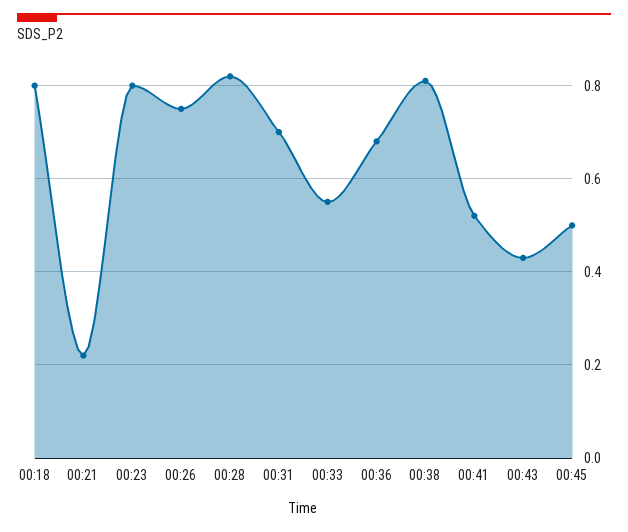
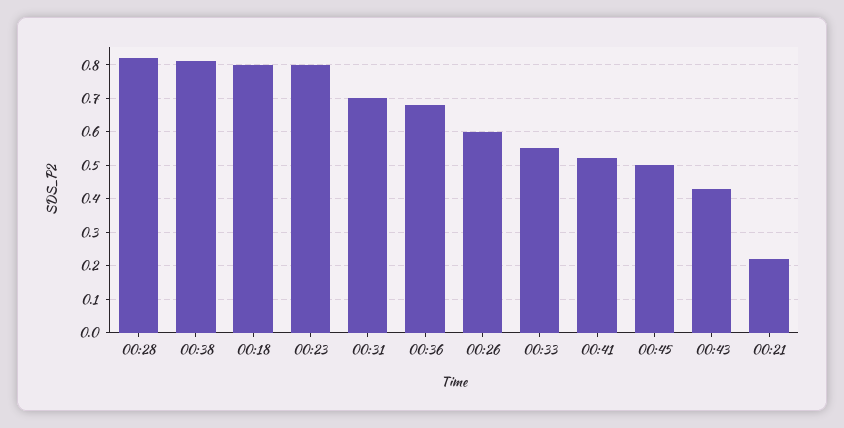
  {
    "00:18": 0.8,
    "00:21": 0.2,
    "00:23": 0.8,
-   "00:26": 0.75,
+   "00:26": 0.6,
    "00:28": 0.8,
    "00:31": 0.7,
    "00:33": 0.55,
    "00:36": 0.7,
    "00:38": 0.8,
    "00:41": 0.5,
    "00:43": 0.45,
    "00:45": 0.5
  }

